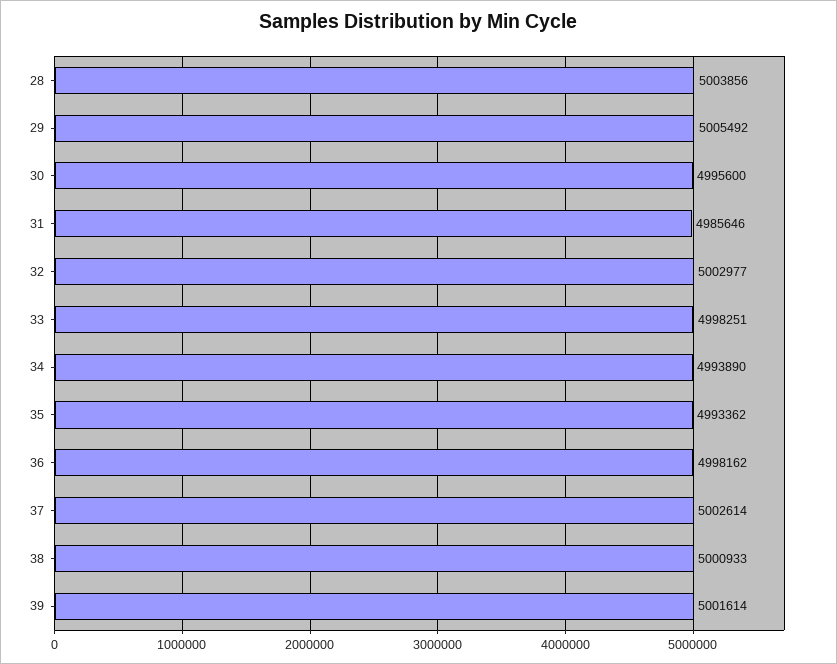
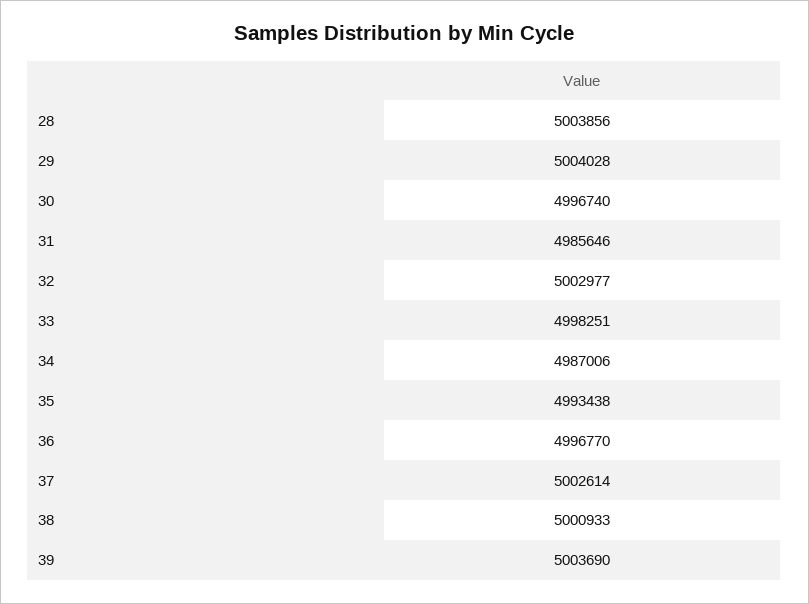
  {
    "28": 5003856,
-   "29": 5005492,
+   "29": 5004028,
-   "30": 4995600,
+   "30": 4996740,
    "31": 4985646,
    "32": 5002977,
    "33": 4998251,
-   "34": 4993890,
+   "34": 4987006,
-   "35": 4993362,
+   "35": 4993438,
-   "36": 4998162,
+   "36": 4996770,
    "37": 5002614,
    "38": 5000933,
-   "39": 5001614
+   "39": 5003690
  }

